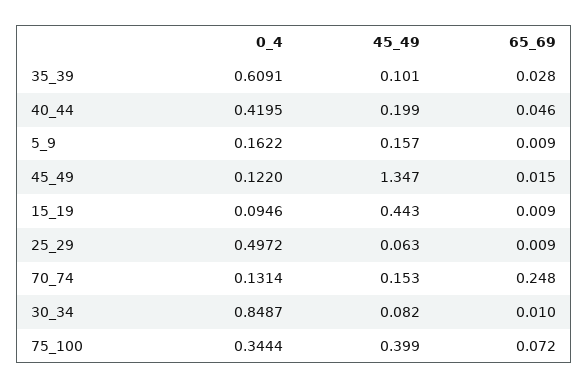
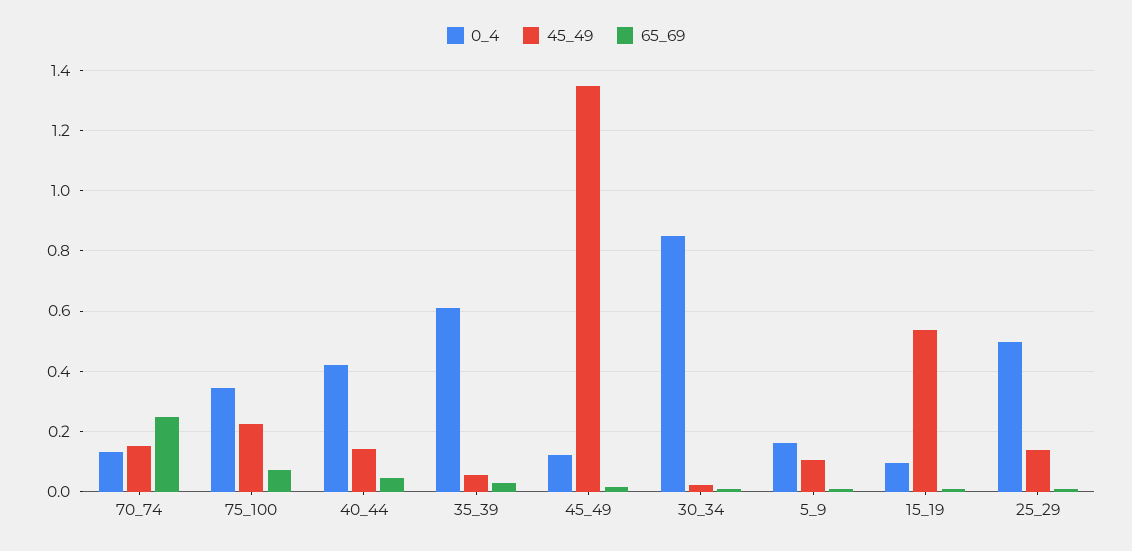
  {
    "0_4": {
      "35_39": 0.6091,
      "40_44": 0.4195,
      "5_9": 0.1622,
      "45_49": 0.122,
      "15_19": 0.0946,
      "25_29": 0.4972,
      "70_74": 0.1314,
      "30_34": 0.8487,
      "75_100": 0.3444
    },
    "45_49": {
-     "35_39": 0.101,
+     "35_39": 0.06,
-     "40_44": 0.199,
+     "40_44": 0.14,
-     "5_9": 0.157,
+     "5_9": 0.1,
      "45_49": 1.347,
-     "15_19": 0.443,
+     "15_19": 0.54,
-     "25_29": 0.063,
+     "25_29": 0.14,
      "70_74": 0.153,
-     "30_34": 0.082,
+     "30_34": 0.02,
-     "75_100": 0.399
+     "75_100": 0.22
    },
    "65_69": {
      "35_39": 0.028,
      "40_44": 0.046,
      "5_9": 0.009,
      "45_49": 0.015,
      "15_19": 0.009,
      "25_29": 0.009,
      "70_74": 0.248,
      "30_34": 0.01,
      "75_100": 0.072
    }
  }

